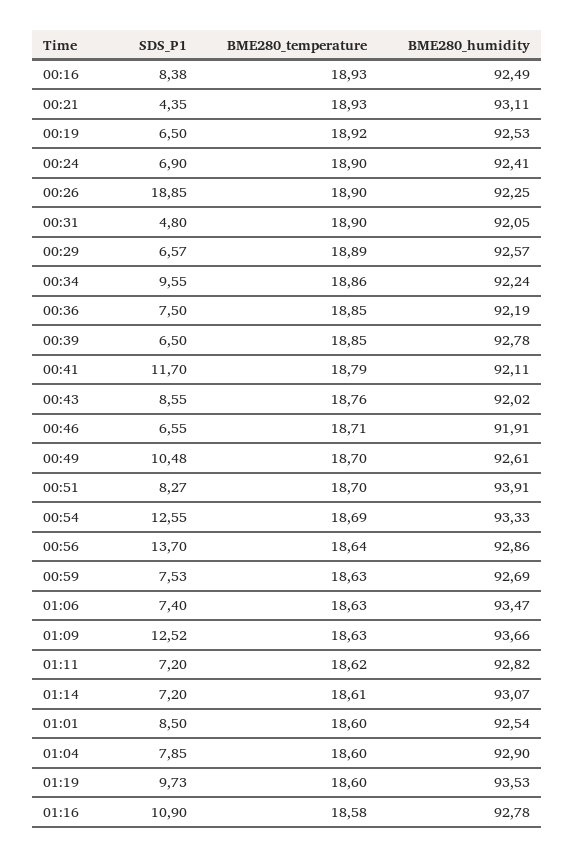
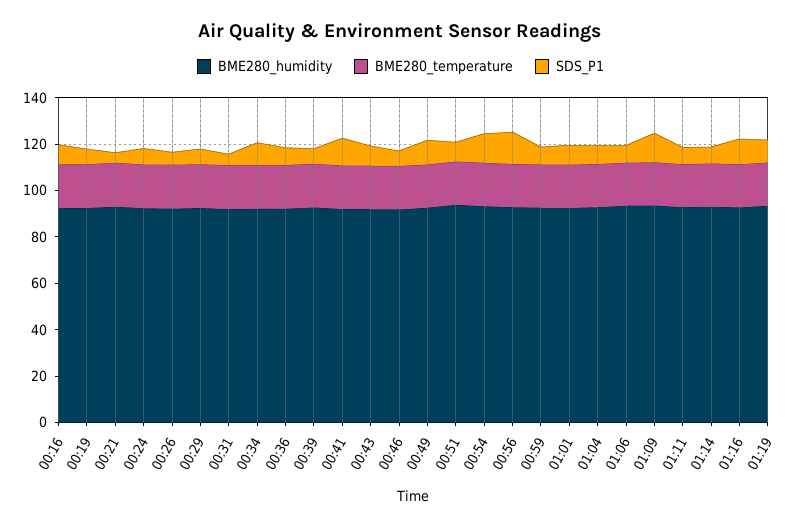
  {
    "SDS_P1": {
      "00:16": 8.38,
      "00:21": 4.35,
      "00:19": 6.5,
      "00:24": 6.9,
-     "00:26": 18.85,
+     "00:26": 5,
      "00:31": 4.8,
      "00:29": 6.57,
      "00:34": 9.55,
      "00:36": 7.5,
      "00:39": 6.5,
      "00:41": 11.7,
      "00:43": 8.55,
      "00:46": 6.55,
      "00:49": 10.48,
      "00:51": 8.27,
      "00:54": 12.55,
      "00:56": 13.7,
      "00:59": 7.53,
      "01:06": 7.4,
      "01:09": 12.52,
      "01:11": 7.2,
      "01:14": 7.2,
      "01:01": 8.5,
      "01:04": 7.85,
      "01:19": 9.73,
      "01:16": 10.9
    },
    "BME280_temperature": {
      "00:16": 18.93,
      "00:21": 18.93,
      "00:19": 18.92,
      "00:24": 18.9,
      "00:26": 18.9,
      "00:31": 18.9,
      "00:29": 18.89,
      "00:34": 18.86,
      "00:36": 18.85,
      "00:39": 18.85,
      "00:41": 18.79,
      "00:43": 18.76,
      "00:46": 18.71,
      "00:49": 18.7,
      "00:51": 18.7,
      "00:54": 18.69,
      "00:56": 18.64,
      "00:59": 18.63,
      "01:06": 18.63,
      "01:09": 18.63,
      "01:11": 18.62,
      "01:14": 18.61,
      "01:01": 18.6,
      "01:04": 18.6,
      "01:19": 18.6,
      "01:16": 18.58
    },
    "BME280_humidity": {
      "00:16": 92.49,
      "00:21": 93.11,
      "00:19": 92.53,
      "00:24": 92.41,
      "00:26": 92.25,
      "00:31": 92.05,
      "00:29": 92.57,
      "00:34": 92.24,
      "00:36": 92.19,
      "00:39": 92.78,
      "00:41": 92.11,
      "00:43": 92.02,
      "00:46": 91.91,
      "00:49": 92.61,
      "00:51": 93.91,
      "00:54": 93.33,
      "00:56": 92.86,
      "00:59": 92.69,
      "01:06": 93.47,
      "01:09": 93.66,
      "01:11": 92.82,
      "01:14": 93.07,
      "01:01": 92.54,
      "01:04": 92.9,
      "01:19": 93.53,
      "01:16": 92.78
    }
  }

